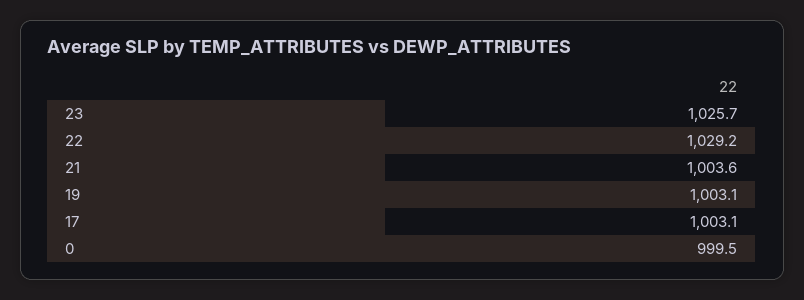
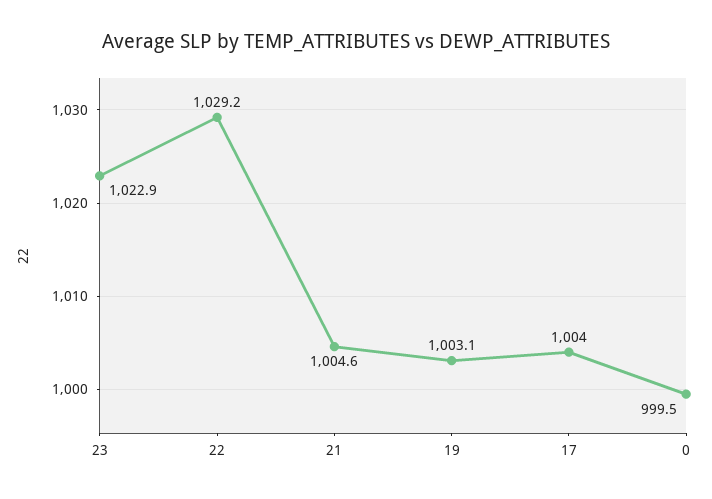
  {
-   "23": 1025.7,
+   "23": 1022.9,
    "22": 1029.2,
-   "21": 1003.6,
+   "21": 1004.6,
    "19": 1003.1,
-   "17": 1003.1,
+   "17": 1004,
    "0": 999.5
  }

